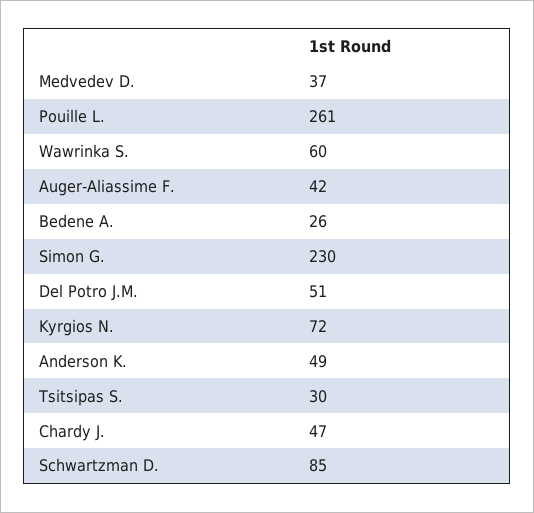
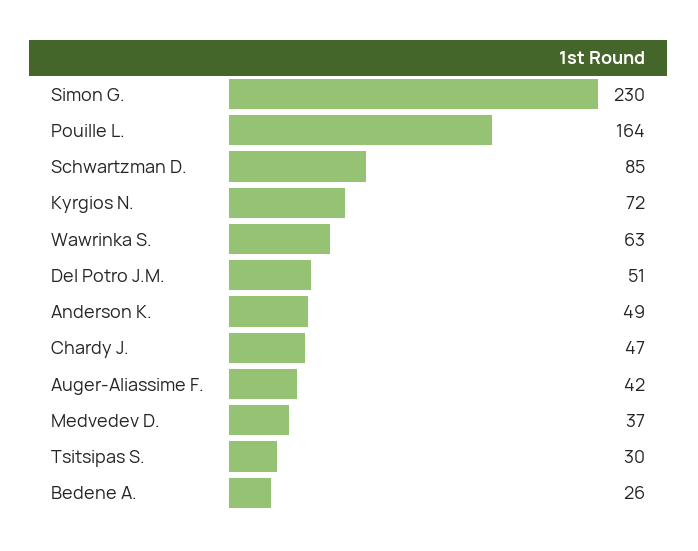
  {
    "Medvedev D.": 37,
-   "Pouille L.": 261,
+   "Pouille L.": 164,
-   "Wawrinka S.": 60,
+   "Wawrinka S.": 63,
    "Auger-Aliassime F.": 42,
    "Bedene A.": 26,
    "Simon G.": 230,
    "Del Potro J.M.": 51,
    "Kyrgios N.": 72,
    "Anderson K.": 49,
    "Tsitsipas S.": 30,
    "Chardy J.": 47,
    "Schwartzman D.": 85
  }

